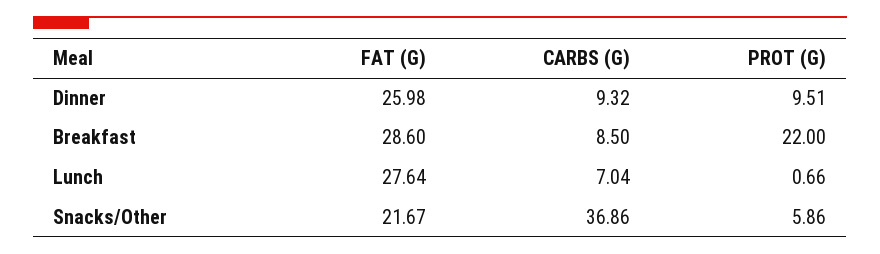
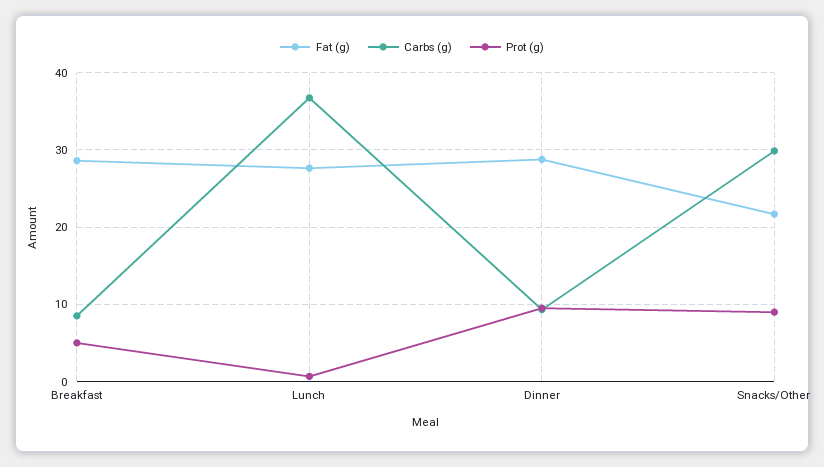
  {
    "FAT (G)": {
-     "Dinner": 25.98,
+     "Dinner": 29,
      "Breakfast": 28.6,
      "Lunch": 27.64,
      "Snacks/Other": 21.67
    },
    "CARBS (G)": {
      "Dinner": 9.32,
      "Breakfast": 8.5,
-     "Lunch": 7.04,
+     "Lunch": 37,
-     "Snacks/Other": 36.86
+     "Snacks/Other": 30
    },
    "PROT (G)": {
      "Dinner": 9.51,
-     "Breakfast": 22,
+     "Breakfast": 5,
      "Lunch": 0.66,
-     "Snacks/Other": 5.86
+     "Snacks/Other": 9
    }
  }

